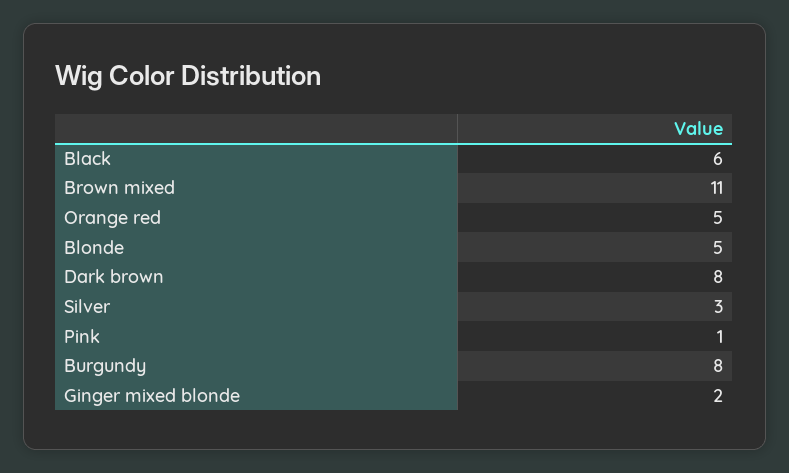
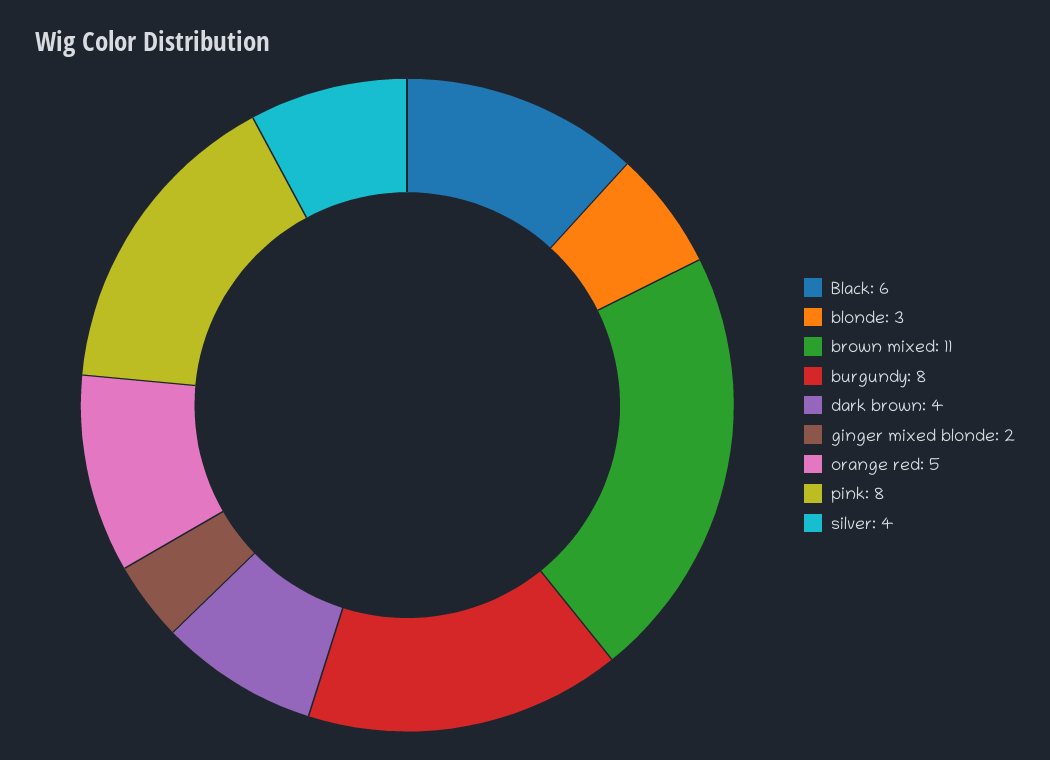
  {
    "Black": 6,
    "Brown mixed": 11,
    "Orange red": 5,
-   "Blonde": 5,
+   "Blonde": 3,
-   "Dark brown": 8,
+   "Dark brown": 4,
-   "Silver": 3,
+   "Silver": 4,
-   "Pink": 1,
+   "Pink": 8,
    "Burgundy": 8,
    "Ginger mixed blonde": 2
  }

